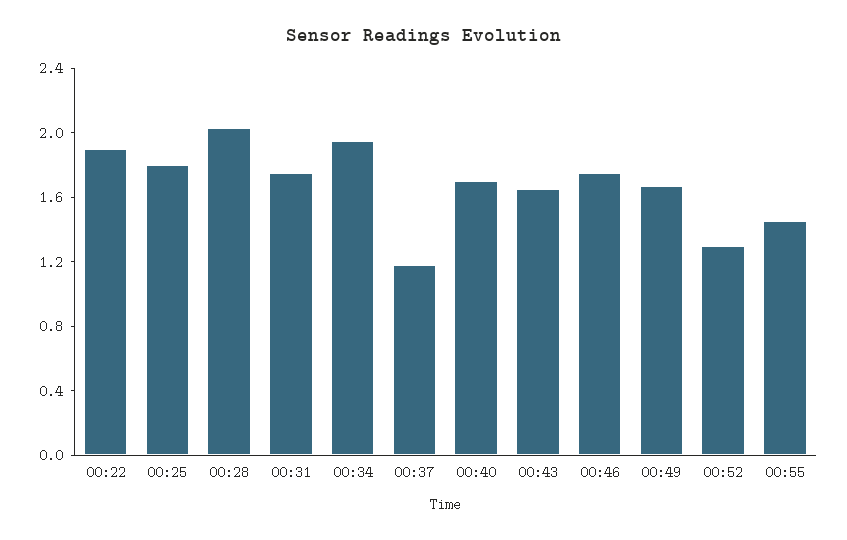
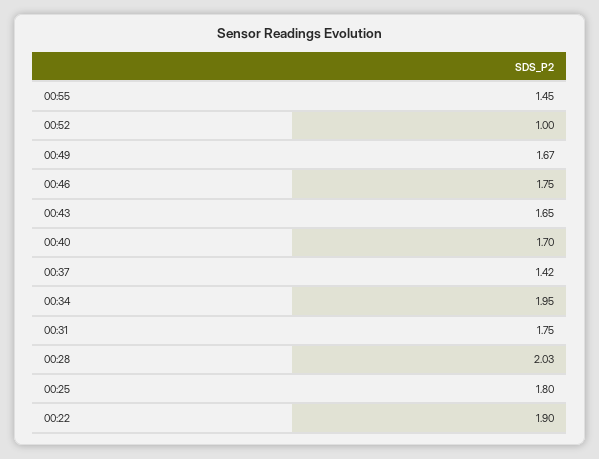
  {
    "00:22": 1.9,
    "00:25": 1.8,
    "00:28": 2.03,
    "00:31": 1.75,
    "00:34": 1.95,
-   "00:37": 1.2,
+   "00:37": 1.42,
    "00:40": 1.7,
    "00:43": 1.65,
    "00:46": 1.75,
    "00:49": 1.67,
-   "00:52": 1.3,
+   "00:52": 1,
    "00:55": 1.45
  }

